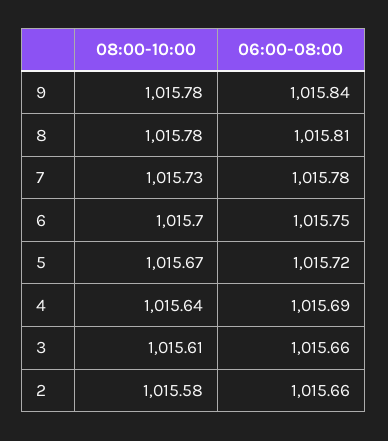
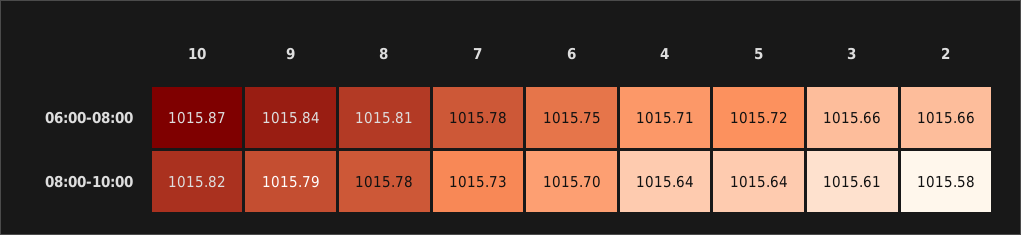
  {
    "08:00-10:00": {
-     "9": 1015.78,
+     "9": 1015.79,
      "8": 1015.78,
      "7": 1015.73,
      "6": 1015.7,
-     "5": 1015.67,
+     "5": 1015.64,
      "4": 1015.64,
      "3": 1015.61,
-     "2": 1015.58
+     "2": 1015.58,
+     "10": 1015.82
    },
    "06:00-08:00": {
      "9": 1015.84,
      "8": 1015.81,
      "7": 1015.78,
      "6": 1015.75,
      "5": 1015.72,
-     "4": 1015.69,
+     "4": 1015.71,
      "3": 1015.66,
-     "2": 1015.66
+     "2": 1015.66,
+     "10": 1015.87
    }
  }

